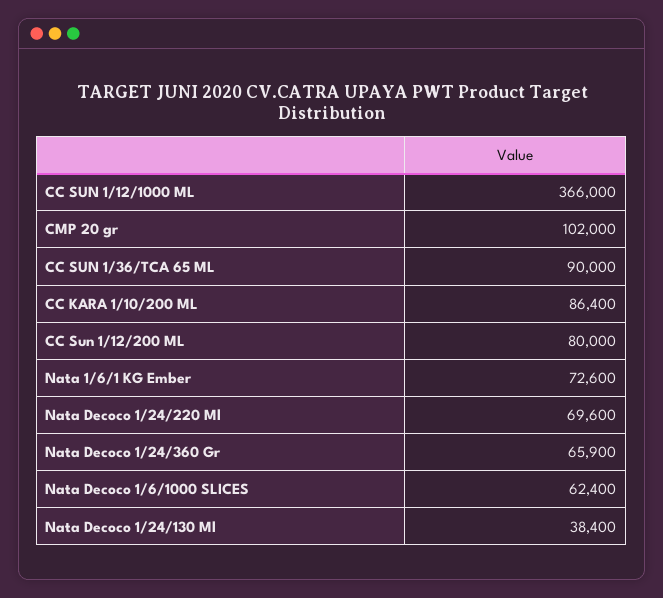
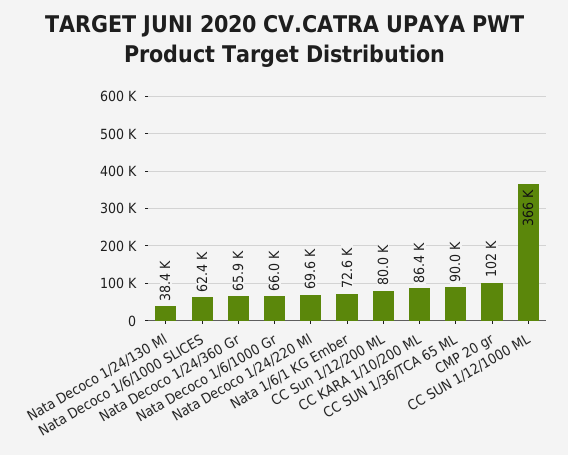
  {
    "CC SUN 1/12/1000 ML": 366000,
    "CMP 20 gr": 102000,
    "CC SUN 1/36/TCA 65 ML": 90000,
    "CC KARA 1/10/200 ML": 86400,
    "CC Sun 1/12/200 ML": 80000,
    "Nata 1/6/1 KG Ember": 72600,
    "Nata Decoco 1/24/220 Ml": 69600,
    "Nata Decoco 1/24/360 Gr": 65900,
    "Nata Decoco 1/6/1000 SLICES": 62400,
-   "Nata Decoco 1/24/130 Ml": 38400
+   "Nata Decoco 1/24/130 Ml": 38400,
+   "Nata Decoco 1/6/1000 Gr": 66000
  }

